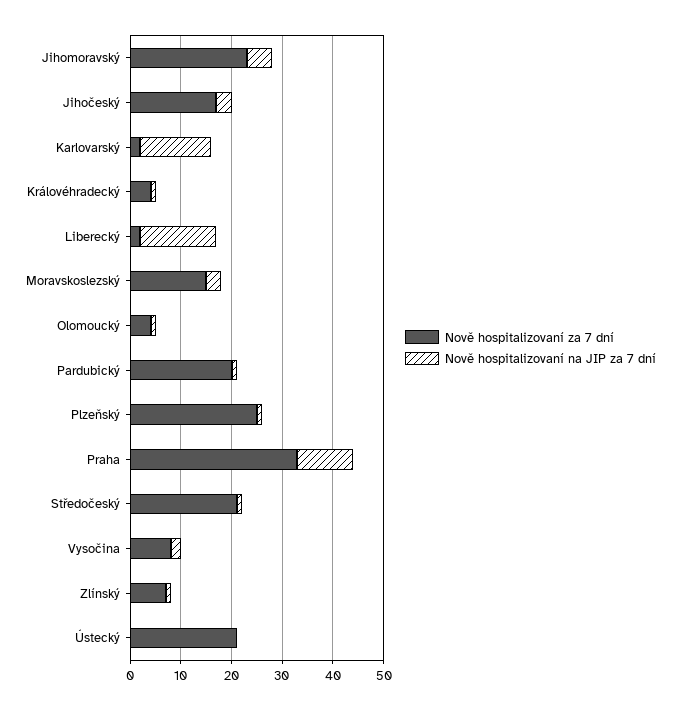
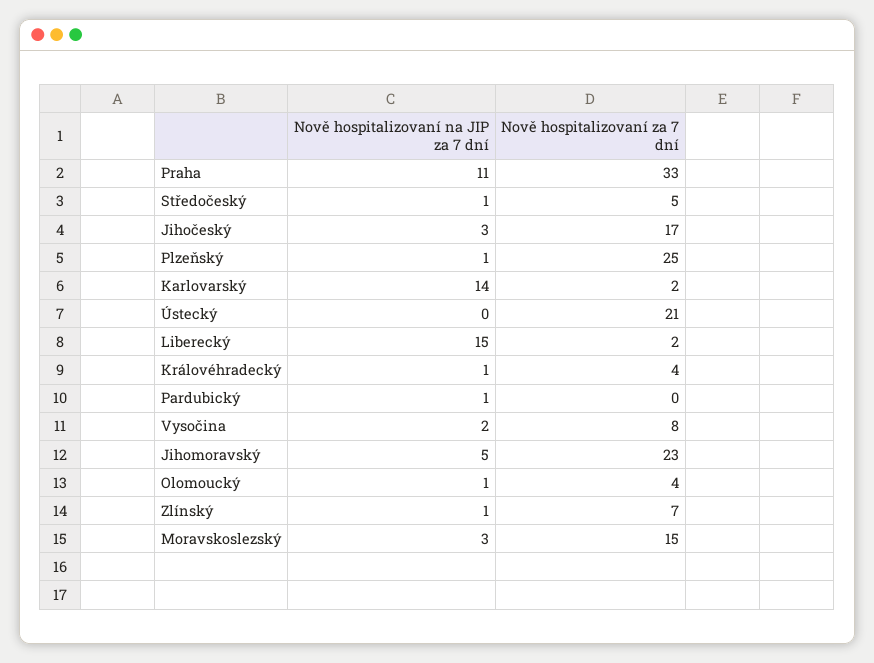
  {
    "Nově hospitalizovaní za 7 dní": {
      "Jihomoravský": 23,
      "Jihočeský": 17,
      "Karlovarský": 2,
      "Královéhradecký": 4,
      "Liberecký": 2,
      "Moravskoslezský": 15,
      "Olomoucký": 4,
-     "Pardubický": 20,
+     "Pardubický": 0,
      "Plzeňský": 25,
      "Praha": 33,
-     "Středočeský": 20,
+     "Středočeský": 5,
      "Vysočina": 8,
      "Zlínský": 7,
      "Ústecký": 21
    },
    "Nově hospitalizovaní na JIP za 7 dní": {
      "Jihomoravský": 5,
      "Jihočeský": 3,
      "Karlovarský": 14,
      "Královéhradecký": 1,
      "Liberecký": 15,
      "Moravskoslezský": 3,
      "Olomoucký": 1,
      "Pardubický": 1,
      "Plzeňský": 1,
      "Praha": 11,
      "Středočeský": 1,
      "Vysočina": 2,
      "Zlínský": 1,
      "Ústecký": 0
    }
  }

